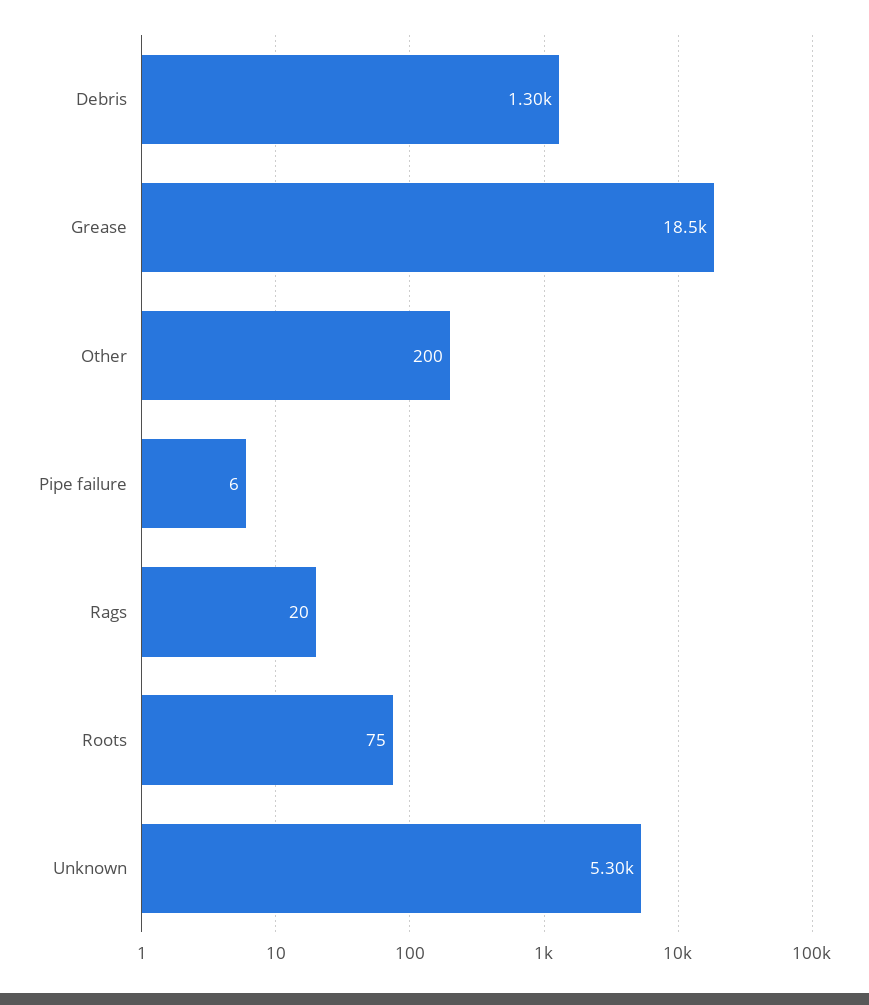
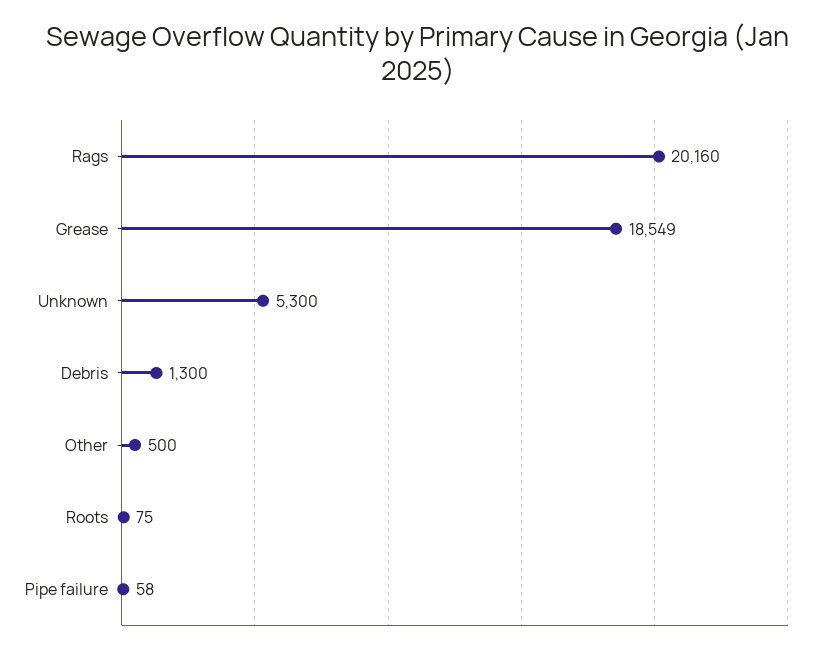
  {
    "Debris": 1300,
    "Grease": 18549,
-   "Other": 200,
+   "Other": 500,
-   "Pipe failure": 6,
+   "Pipe failure": 58,
-   "Rags": 20,
+   "Rags": 20160,
    "Roots": 75,
    "Unknown": 5300
  }

